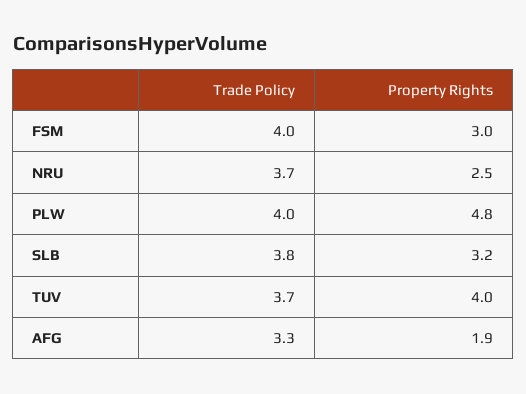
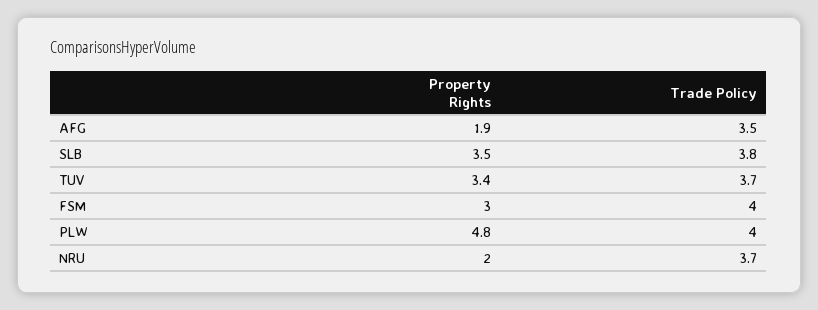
  {
    "Trade Policy": {
      "FSM": 4,
      "NRU": 3.7,
      "PLW": 4,
      "SLB": 3.8,
      "TUV": 3.7,
-     "AFG": 3.3
+     "AFG": 3.5
    },
    "Property Rights": {
      "FSM": 3,
-     "NRU": 2.5,
+     "NRU": 2,
      "PLW": 4.8,
-     "SLB": 3.2,
+     "SLB": 3.5,
-     "TUV": 4,
+     "TUV": 3.4,
      "AFG": 1.9
    }
  }

